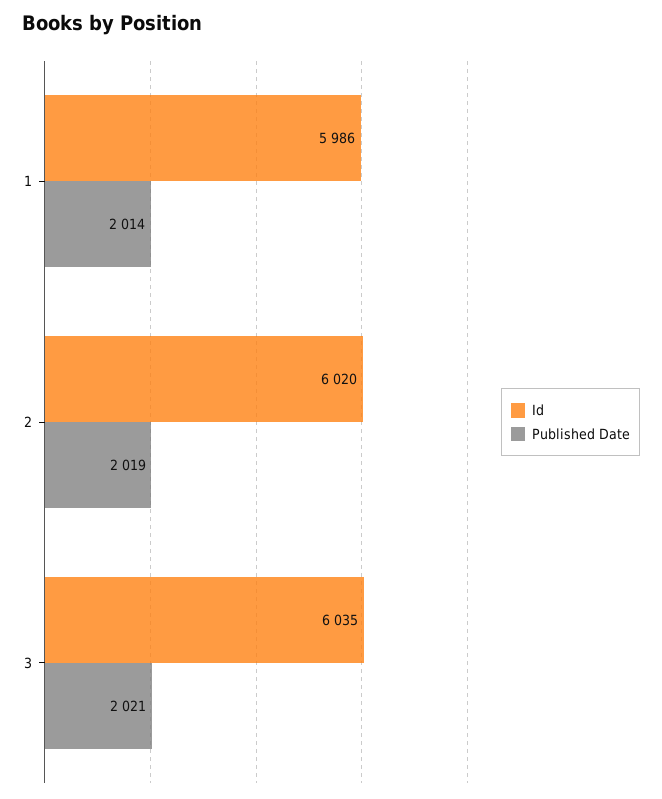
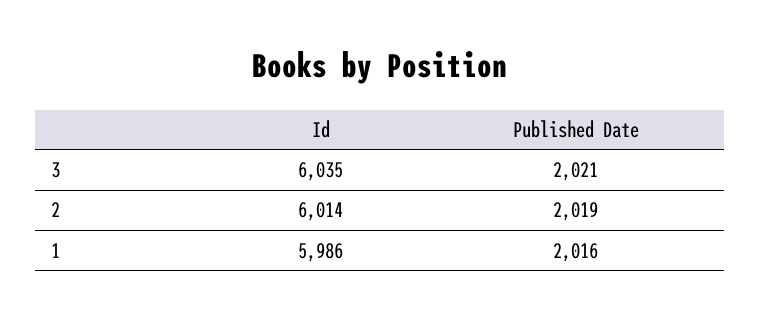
  {
    "Id": {
      "1": 5986,
-     "2": 6020,
+     "2": 6014,
      "3": 6035
    },
    "Published Date": {
-     "1": 2014,
+     "1": 2016,
      "2": 2019,
      "3": 2021
    }
  }

